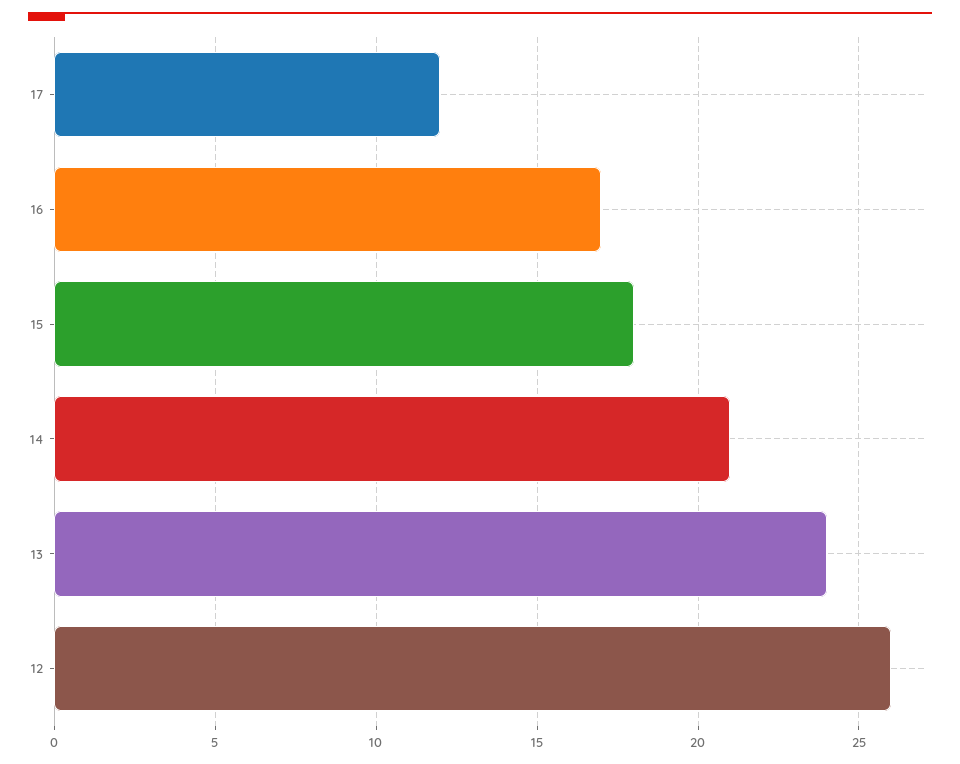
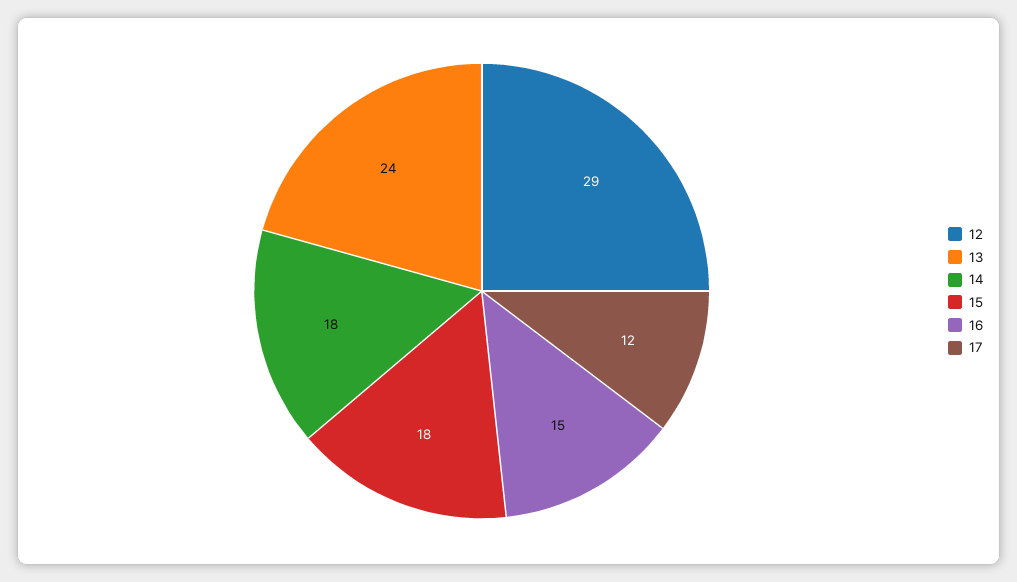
  {
    "17": 12,
-   "16": 17,
+   "16": 15,
    "15": 18,
-   "14": 21,
+   "14": 18,
    "13": 24,
-   "12": 26
+   "12": 29
  }

